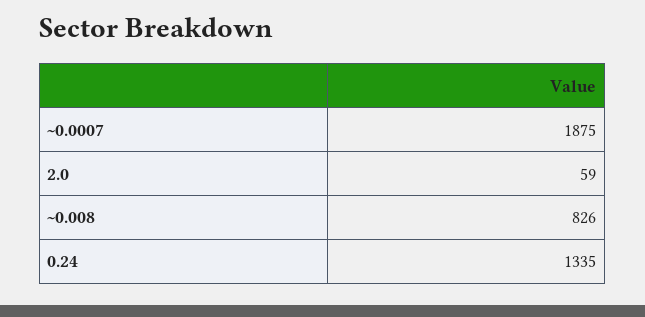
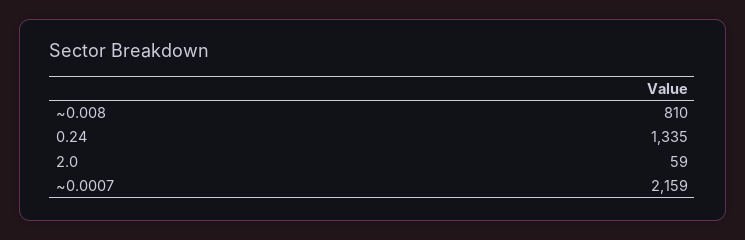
  {
-   "~0.0007": 1875,
+   "~0.0007": 2159,
    "2.0": 59,
-   "~0.008": 826,
+   "~0.008": 810,
    "0.24": 1335
  }

